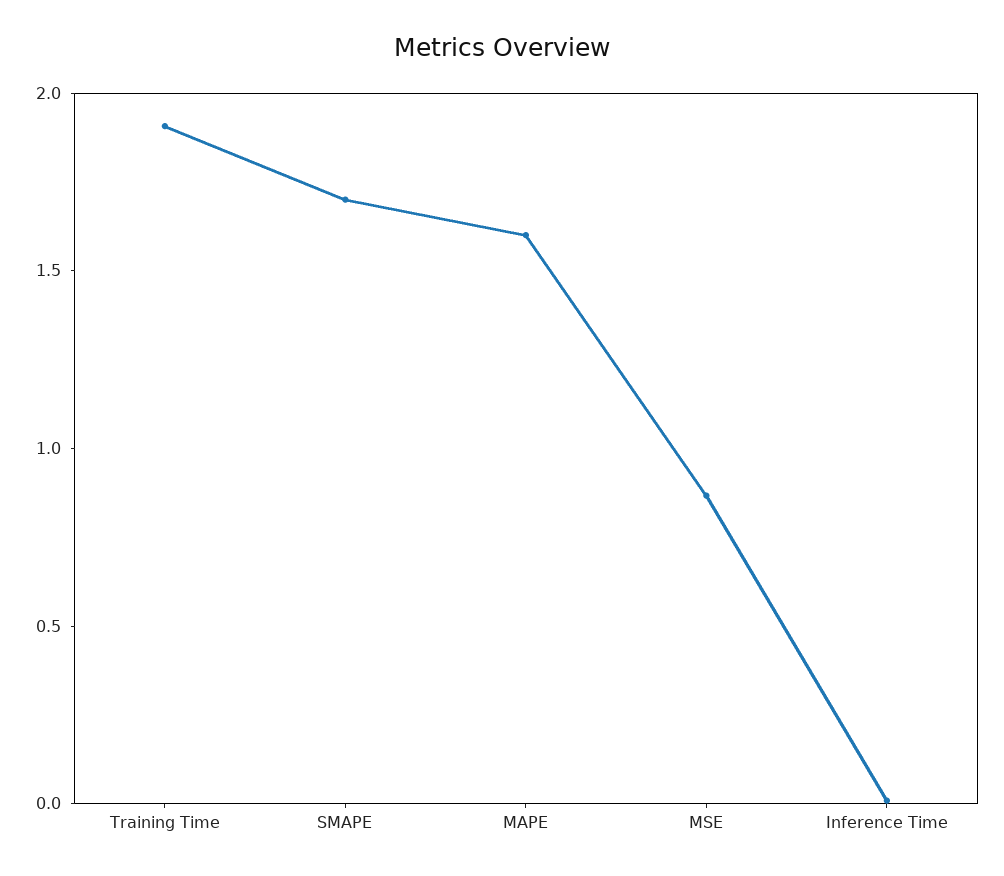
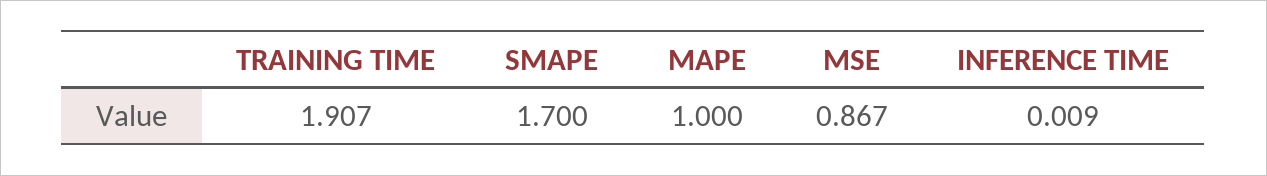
  {
    "Training Time": 1.907,
    "SMAPE": 1.7,
-   "MAPE": 1.6,
+   "MAPE": 1,
    "MSE": 0.867,
    "Inference Time": 0.009
  }

